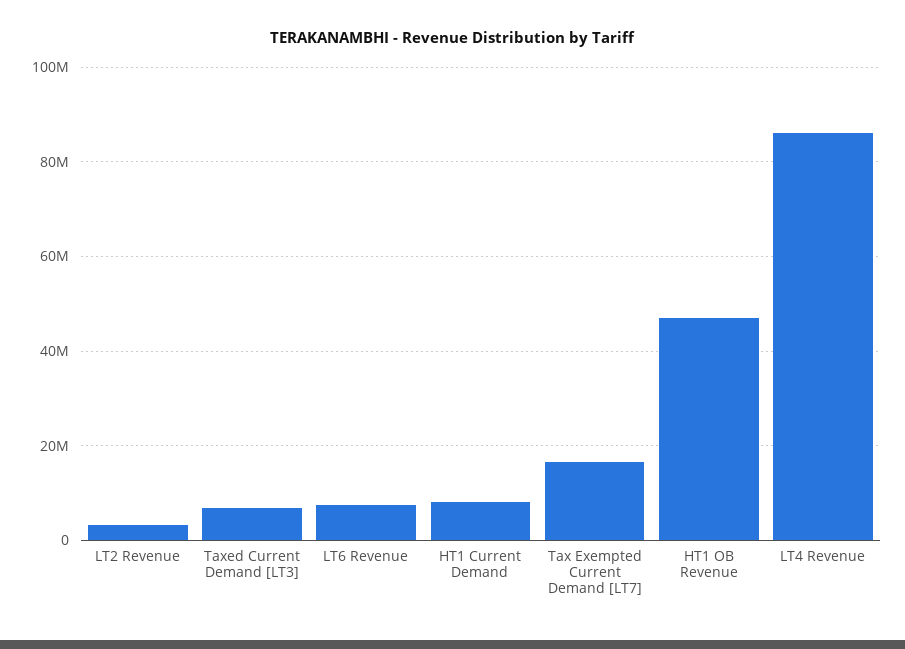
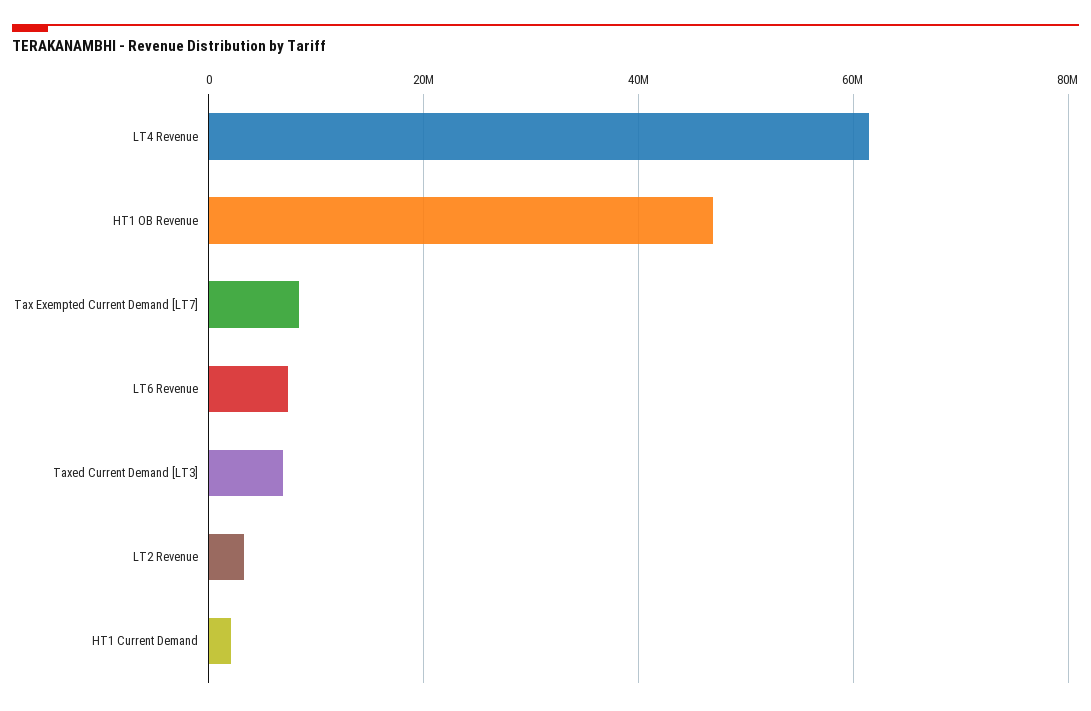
  {
    "LT2 Revenue": 4000000,
    "Taxed Current Demand [LT3]": 6000000,
    "LT6 Revenue": 8000000,
-   "HT1 Current Demand": 8000000,
+   "HT1 Current Demand": 2000000,
-   "Tax Exempted Current Demand [LT7]": 16000000,
+   "Tax Exempted Current Demand [LT7]": 8000000,
    "HT1 OB Revenue": 46000000,
-   "LT4 Revenue": 86000000
+   "LT4 Revenue": 62000000
  }

